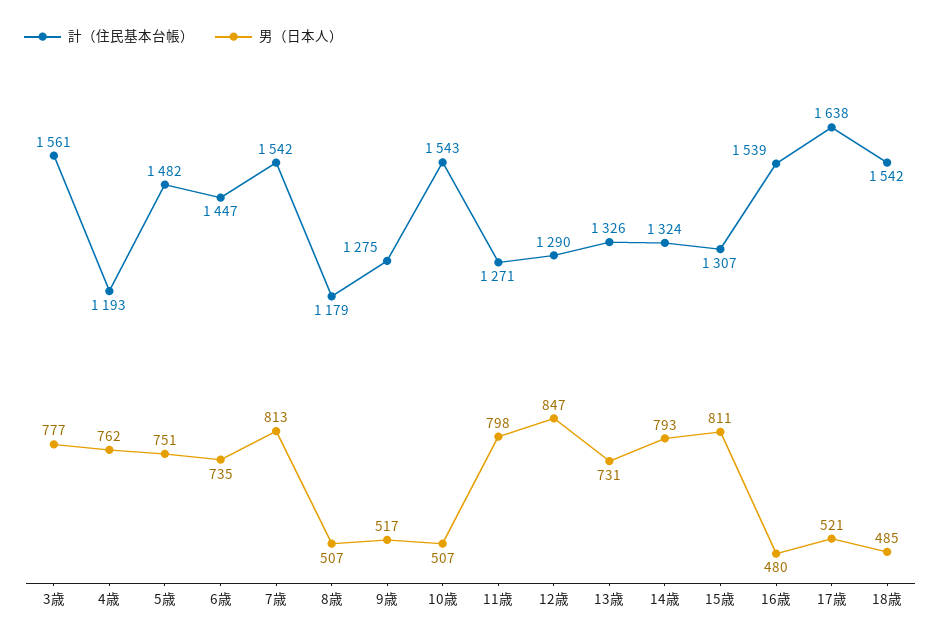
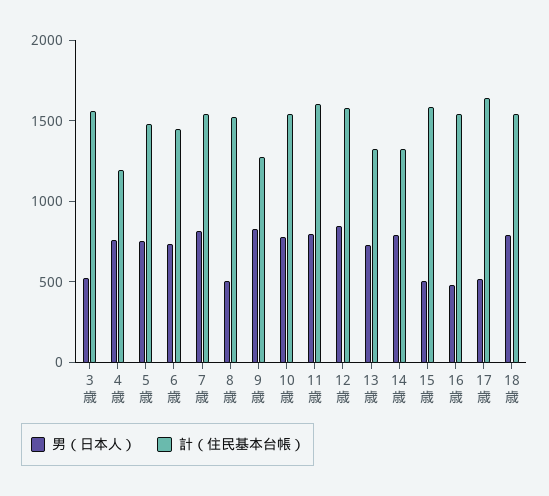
  {
    "計（住民基本台帳）": {
      "3歳": 1561,
      "4歳": 1193,
      "5歳": 1482,
      "6歳": 1447,
      "7歳": 1542,
-     "8歳": 1179,
+     "8歳": 1500,
      "9歳": 1275,
      "10歳": 1543,
-     "11歳": 1271,
+     "11歳": 1600,
-     "12歳": 1290,
+     "12歳": 1600,
      "13歳": 1326,
      "14歳": 1324,
-     "15歳": 1307,
+     "15歳": 1600,
      "16歳": 1539,
      "17歳": 1638,
      "18歳": 1542
    },
    "男（日本人）": {
-     "3歳": 777,
+     "3歳": 500,
      "4歳": 762,
      "5歳": 751,
      "6歳": 735,
      "7歳": 813,
      "8歳": 507,
-     "9歳": 517,
+     "9歳": 800,
-     "10歳": 507,
+     "10歳": 800,
      "11歳": 798,
      "12歳": 847,
      "13歳": 731,
      "14歳": 793,
-     "15歳": 811,
+     "15歳": 500,
      "16歳": 480,
      "17歳": 521,
-     "18歳": 485
+     "18歳": 800
    }
  }

